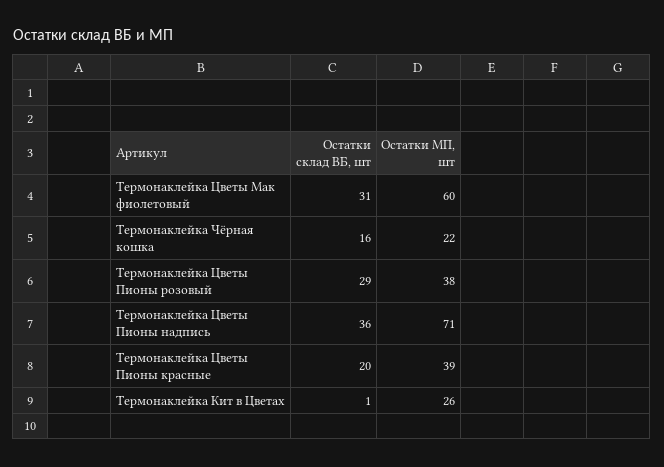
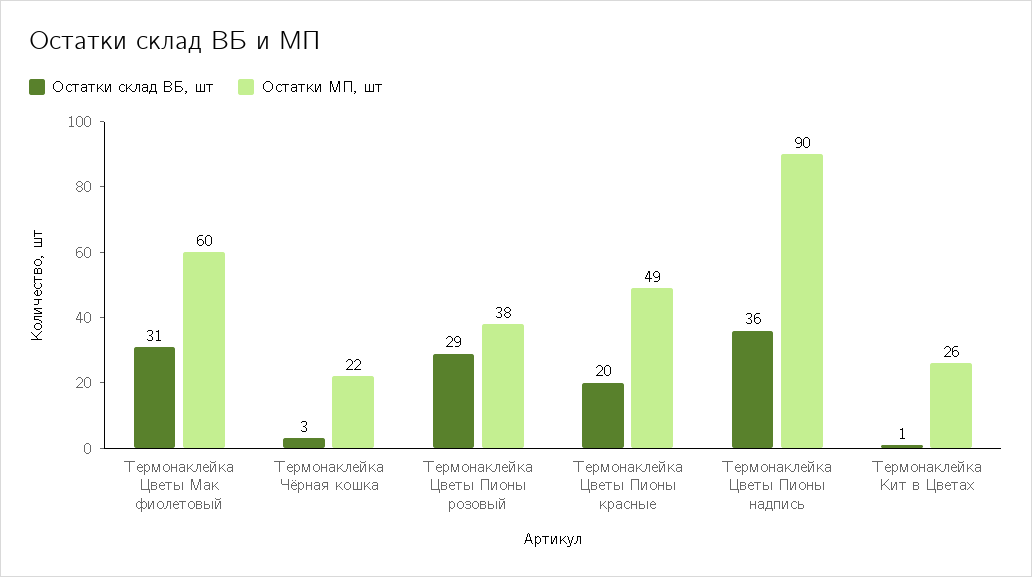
  {
    "Остатки склад ВБ, шт": {
      "Термонаклейка Цветы Мак фиолетовый": 31,
-     "Термонаклейка Чёрная кошка": 16,
+     "Термонаклейка Чёрная кошка": 3,
      "Термонаклейка Цветы Пионы розовый": 29,
      "Термонаклейка Цветы Пионы надпись": 36,
      "Термонаклейка Цветы Пионы красные": 20,
      "Термонаклейка Кит в Цветах": 1
    },
    "Остатки МП, шт": {
      "Термонаклейка Цветы Мак фиолетовый": 60,
      "Термонаклейка Чёрная кошка": 22,
      "Термонаклейка Цветы Пионы розовый": 38,
-     "Термонаклейка Цветы Пионы надпись": 71,
+     "Термонаклейка Цветы Пионы надпись": 90,
-     "Термонаклейка Цветы Пионы красные": 39,
+     "Термонаклейка Цветы Пионы красные": 49,
      "Термонаклейка Кит в Цветах": 26
    }
  }

